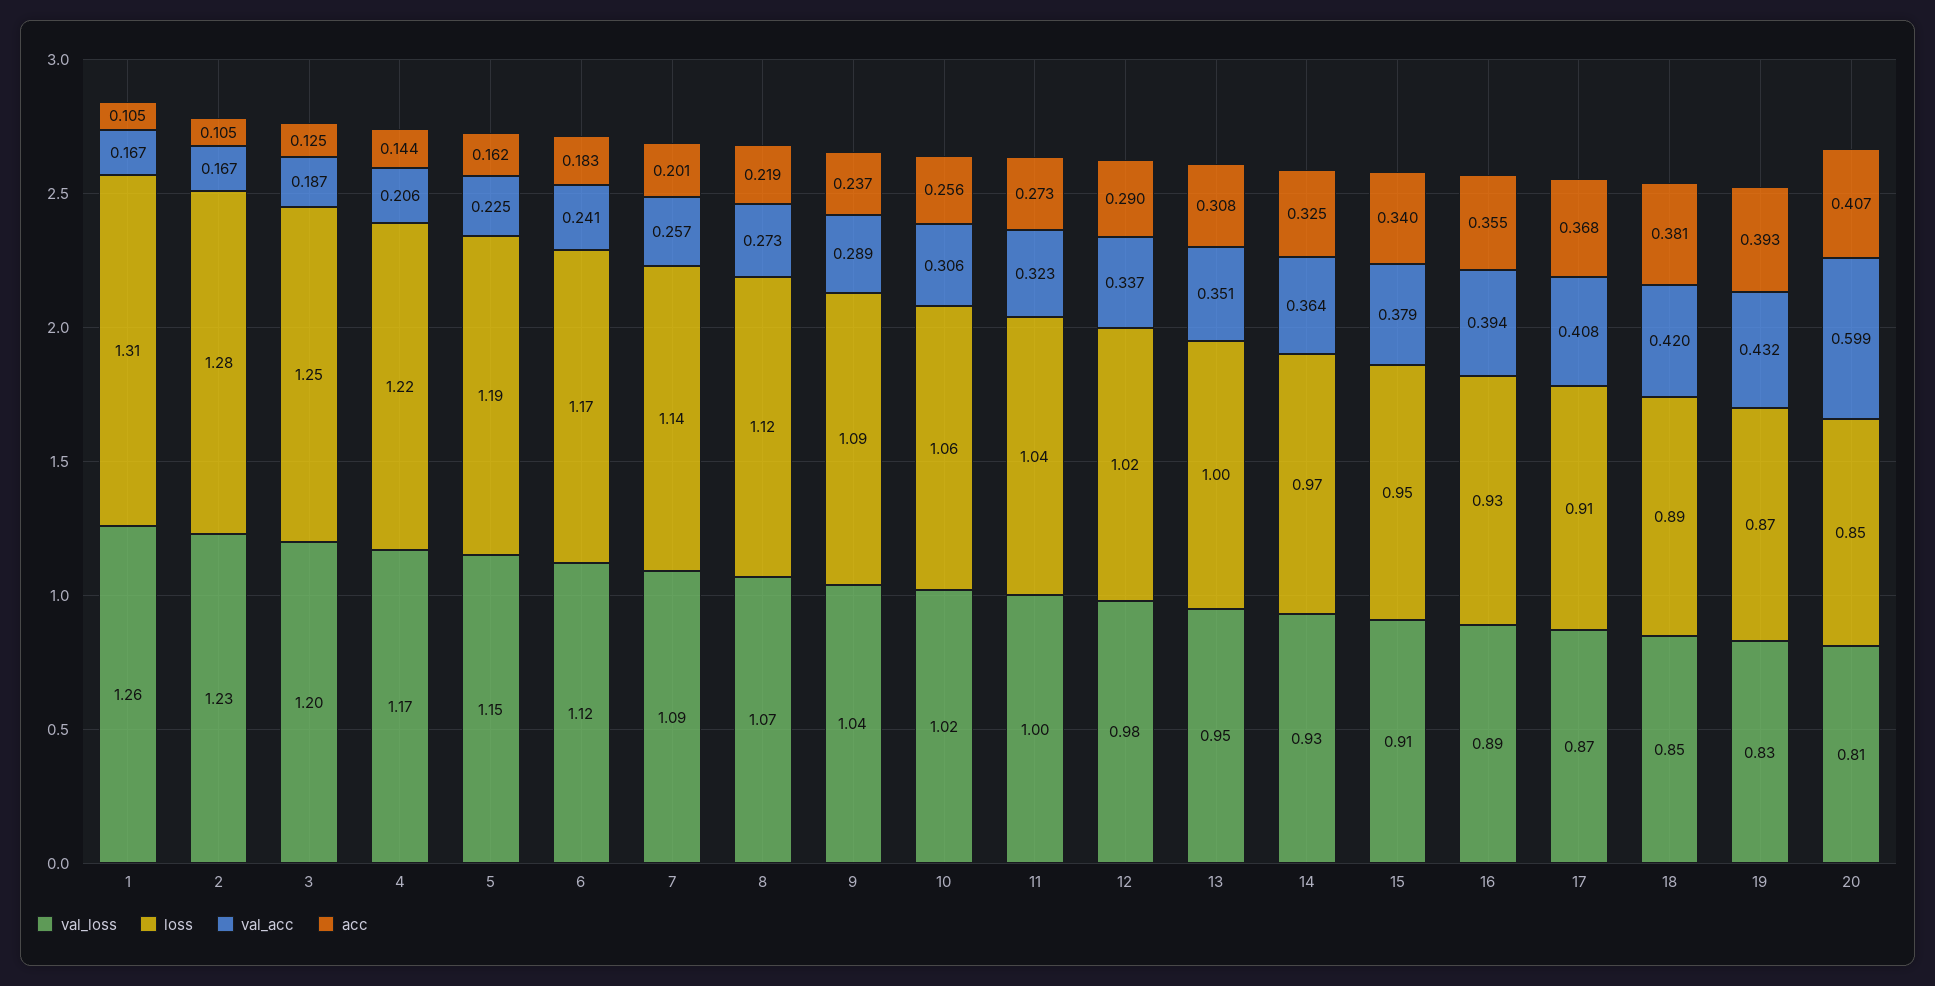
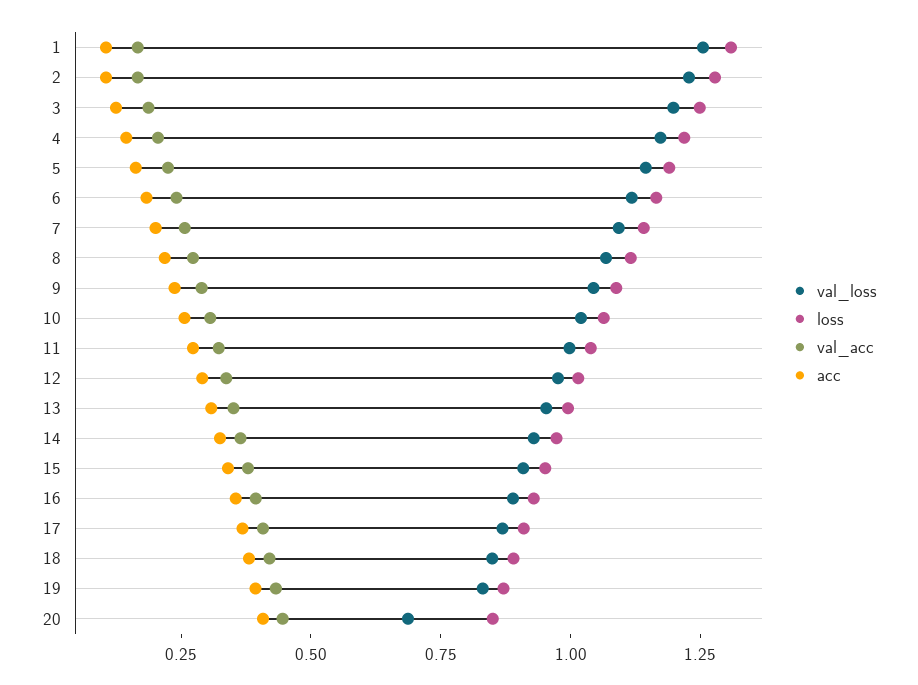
  {
    "val_loss": {
      "1": 1.26,
      "2": 1.23,
      "3": 1.2,
      "4": 1.17,
      "5": 1.15,
      "6": 1.12,
      "7": 1.09,
      "8": 1.07,
      "9": 1.04,
      "10": 1.02,
      "11": 1,
      "12": 0.98,
      "13": 0.95,
      "14": 0.93,
      "15": 0.91,
      "16": 0.89,
      "17": 0.87,
      "18": 0.85,
      "19": 0.83,
-     "20": 0.81
+     "20": 0.7
    },
    "loss": {
      "1": 1.31,
      "2": 1.28,
      "3": 1.25,
      "4": 1.22,
      "5": 1.19,
      "6": 1.17,
      "7": 1.14,
      "8": 1.12,
      "9": 1.09,
      "10": 1.06,
      "11": 1.04,
      "12": 1.02,
      "13": 1,
      "14": 0.97,
      "15": 0.95,
      "16": 0.93,
      "17": 0.91,
      "18": 0.89,
      "19": 0.87,
      "20": 0.85
    },
    "val_acc": {
      "1": 0.167,
      "2": 0.167,
      "3": 0.187,
      "4": 0.206,
      "5": 0.225,
      "6": 0.241,
      "7": 0.257,
      "8": 0.273,
      "9": 0.289,
      "10": 0.306,
      "11": 0.323,
      "12": 0.337,
      "13": 0.351,
      "14": 0.364,
      "15": 0.379,
      "16": 0.394,
      "17": 0.408,
      "18": 0.42,
      "19": 0.432,
-     "20": 0.599
+     "20": 0.45
    },
    "acc": {
      "1": 0.105,
      "2": 0.105,
      "3": 0.125,
      "4": 0.144,
      "5": 0.162,
      "6": 0.183,
      "7": 0.201,
      "8": 0.219,
      "9": 0.237,
      "10": 0.256,
      "11": 0.273,
      "12": 0.29,
      "13": 0.308,
      "14": 0.325,
      "15": 0.34,
      "16": 0.355,
      "17": 0.368,
      "18": 0.381,
      "19": 0.393,
      "20": 0.407
    }
  }

